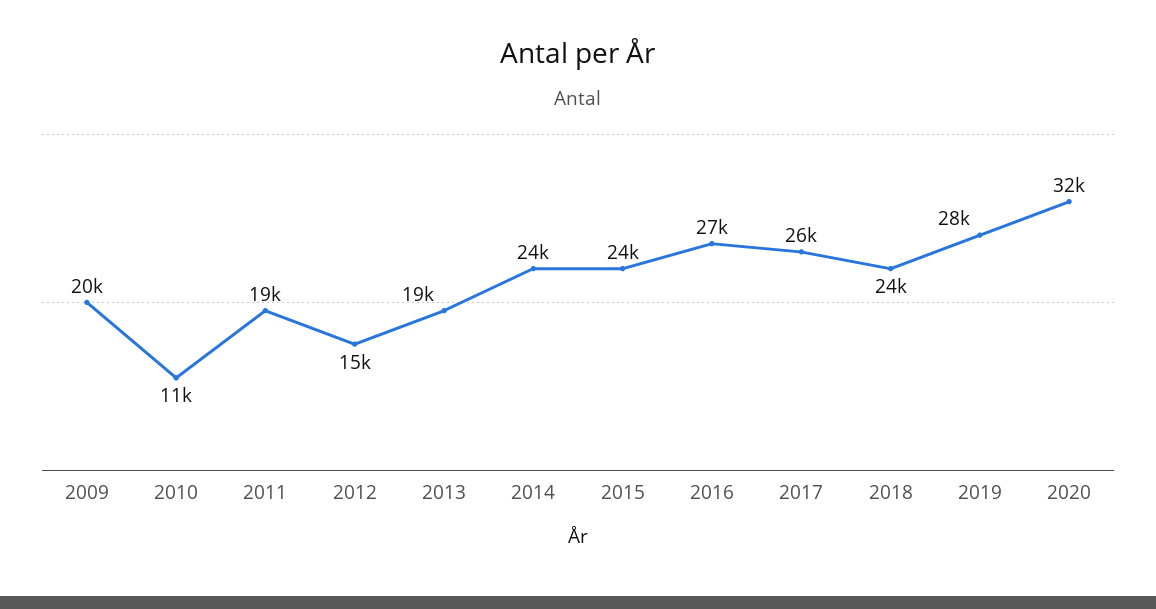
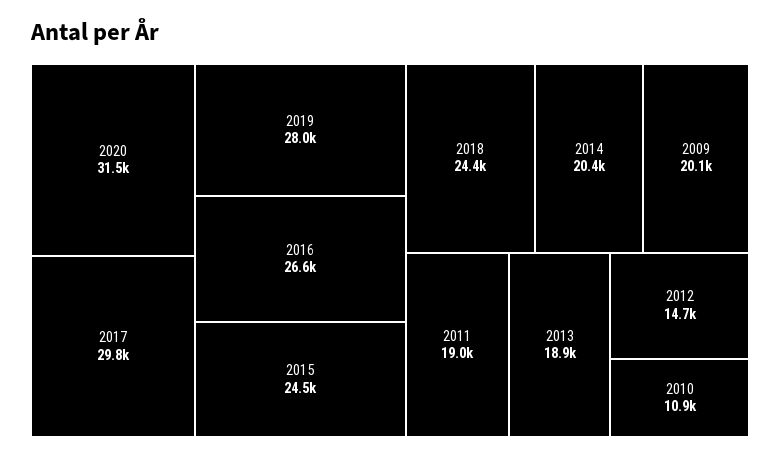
  {
    "2009": 20100,
    "2010": 10900,
    "2011": 19000,
    "2012": 14700,
    "2013": 18900,
-   "2014": 24000,
+   "2014": 20400,
    "2015": 24500,
    "2016": 26600,
-   "2017": 26000,
+   "2017": 29800,
    "2018": 24400,
    "2019": 28000,
    "2020": 31500
  }

